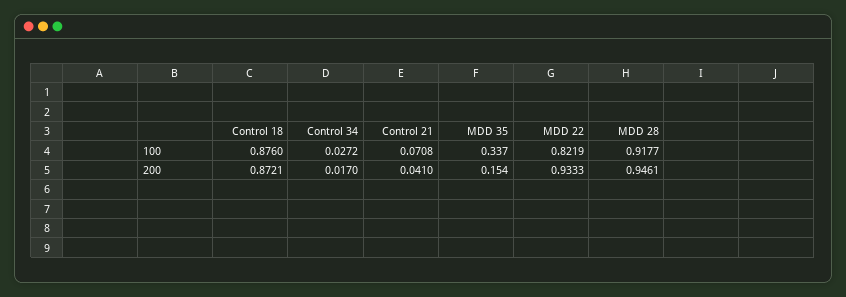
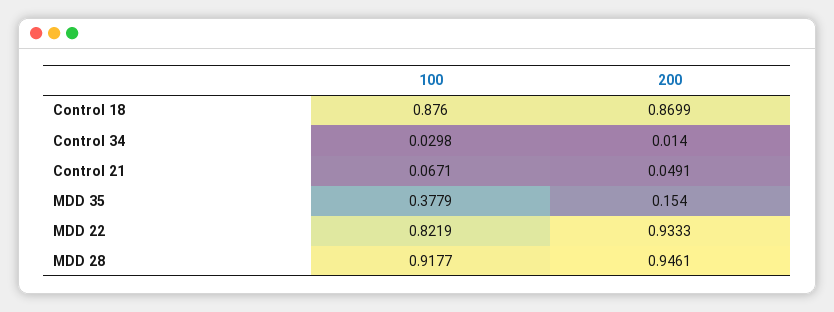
  {
    "Control 18": {
      "100": 0.876,
-     "200": 0.8721
+     "200": 0.8699
    },
    "Control 34": {
-     "100": 0.0272,
+     "100": 0.0298,
-     "200": 0.017
+     "200": 0.014
    },
    "Control 21": {
-     "100": 0.0708,
+     "100": 0.0671,
-     "200": 0.041
+     "200": 0.0491
    },
    "MDD 35": {
-     "100": 0.337,
+     "100": 0.3779,
      "200": 0.154
    },
    "MDD 22": {
      "100": 0.8219,
      "200": 0.9333
    },
    "MDD 28": {
      "100": 0.9177,
      "200": 0.9461
    }
  }

